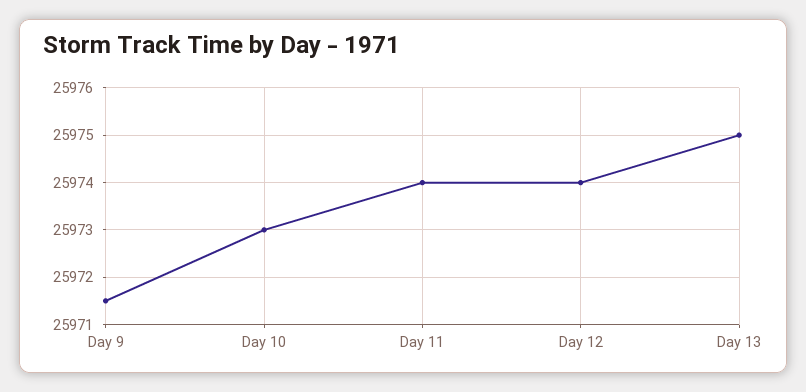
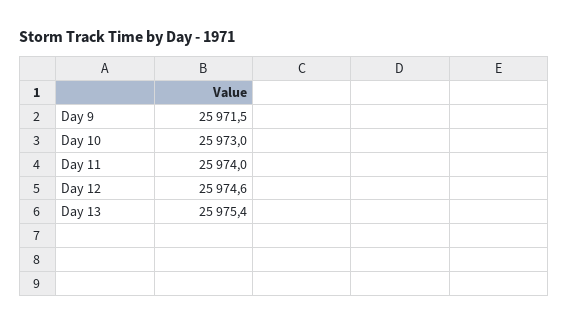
  {
    "Day 9": 25971.5,
    "Day 10": 25973,
    "Day 11": 25974,
-   "Day 12": 25974,
+   "Day 12": 25974.6,
-   "Day 13": 25975
+   "Day 13": 25975.4
  }

